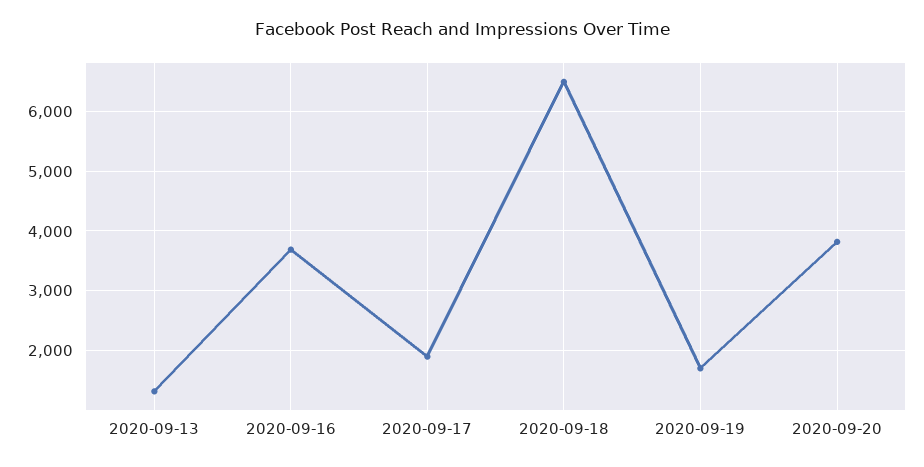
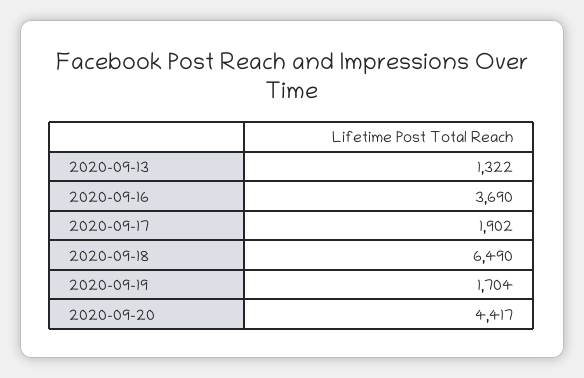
  {
    "2020-09-13": 1322,
    "2020-09-16": 3690,
    "2020-09-17": 1902,
    "2020-09-18": 6490,
    "2020-09-19": 1704,
-   "2020-09-20": 3800
+   "2020-09-20": 4417
  }

